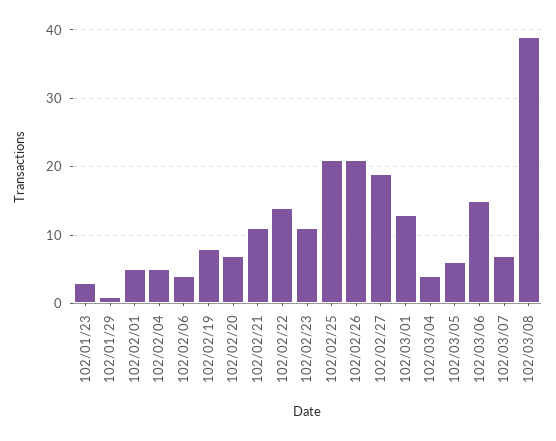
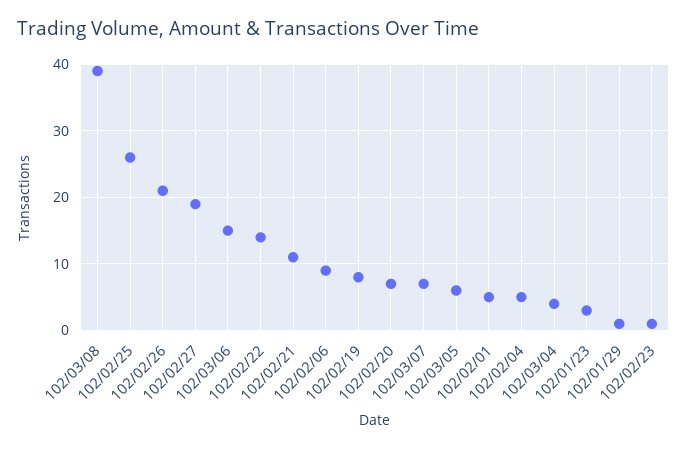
  {
    "102/01/23": 3,
    "102/01/29": 1,
    "102/02/01": 5,
    "102/02/04": 5,
-   "102/02/06": 4,
+   "102/02/06": 9,
    "102/02/19": 8,
    "102/02/20": 7,
    "102/02/21": 11,
    "102/02/22": 14,
-   "102/02/23": 11,
+   "102/02/23": 1,
-   "102/02/25": 21,
+   "102/02/25": 26,
    "102/02/26": 21,
    "102/02/27": 19,
-   "102/03/01": 13,
    "102/03/04": 4,
    "102/03/05": 6,
    "102/03/06": 15,
    "102/03/07": 7,
    "102/03/08": 39
  }

